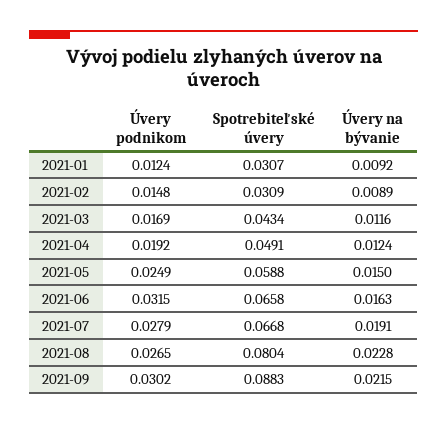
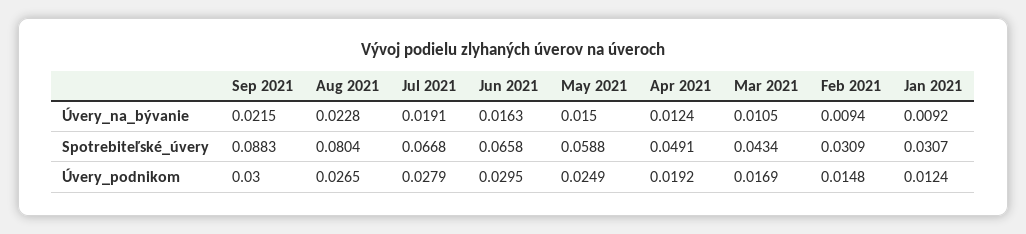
  {
    "Úvery podnikom": {
      "2021-01": 0.0124,
      "2021-02": 0.0148,
      "2021-03": 0.0169,
      "2021-04": 0.0192,
      "2021-05": 0.0249,
-     "2021-06": 0.0315,
+     "2021-06": 0.0295,
      "2021-07": 0.0279,
      "2021-08": 0.0265,
-     "2021-09": 0.0302
+     "2021-09": 0.03
    },
    "Spotrebiteľské úvery": {
      "2021-01": 0.0307,
      "2021-02": 0.0309,
      "2021-03": 0.0434,
      "2021-04": 0.0491,
      "2021-05": 0.0588,
      "2021-06": 0.0658,
      "2021-07": 0.0668,
      "2021-08": 0.0804,
      "2021-09": 0.0883
    },
    "Úvery na bývanie": {
      "2021-01": 0.0092,
-     "2021-02": 0.0089,
+     "2021-02": 0.0094,
-     "2021-03": 0.0116,
+     "2021-03": 0.0105,
      "2021-04": 0.0124,
      "2021-05": 0.015,
      "2021-06": 0.0163,
      "2021-07": 0.0191,
      "2021-08": 0.0228,
      "2021-09": 0.0215
    }
  }

